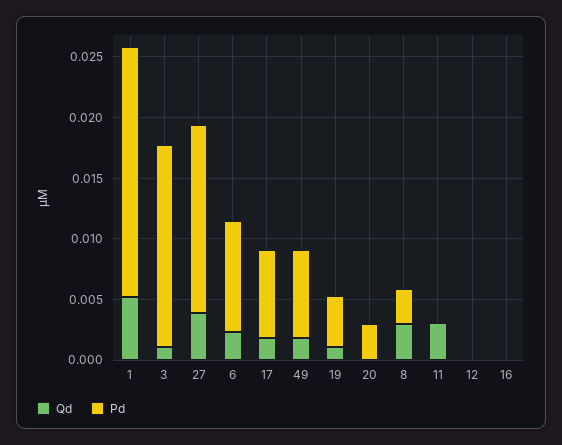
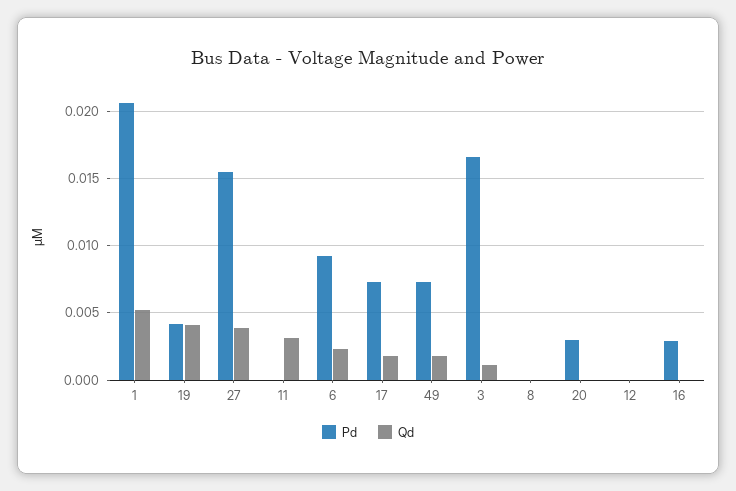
  {
    "Qd": {
      "1": 0.005,
      "3": 0.001,
      "27": 0.004,
      "6": 0.0025,
      "17": 0.002,
      "49": 0.002,
-     "19": 0.001,
+     "19": 0.004,
      "20": 0,
-     "8": 0.003,
+     "8": 0,
      "11": 0.003,
      "12": 0,
      "16": 0
    },
    "Pd": {
      "1": 0.0205,
      "3": 0.0165,
      "27": 0.0155,
      "6": 0.009,
      "17": 0.0075,
      "49": 0.0075,
      "19": 0.004,
      "20": 0.003,
-     "8": 0.003,
+     "8": 0,
      "11": 0,
      "12": 0,
-     "16": 0
+     "16": 0.003
    }
  }

